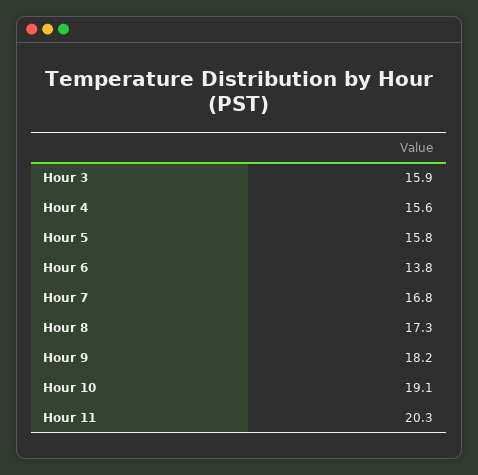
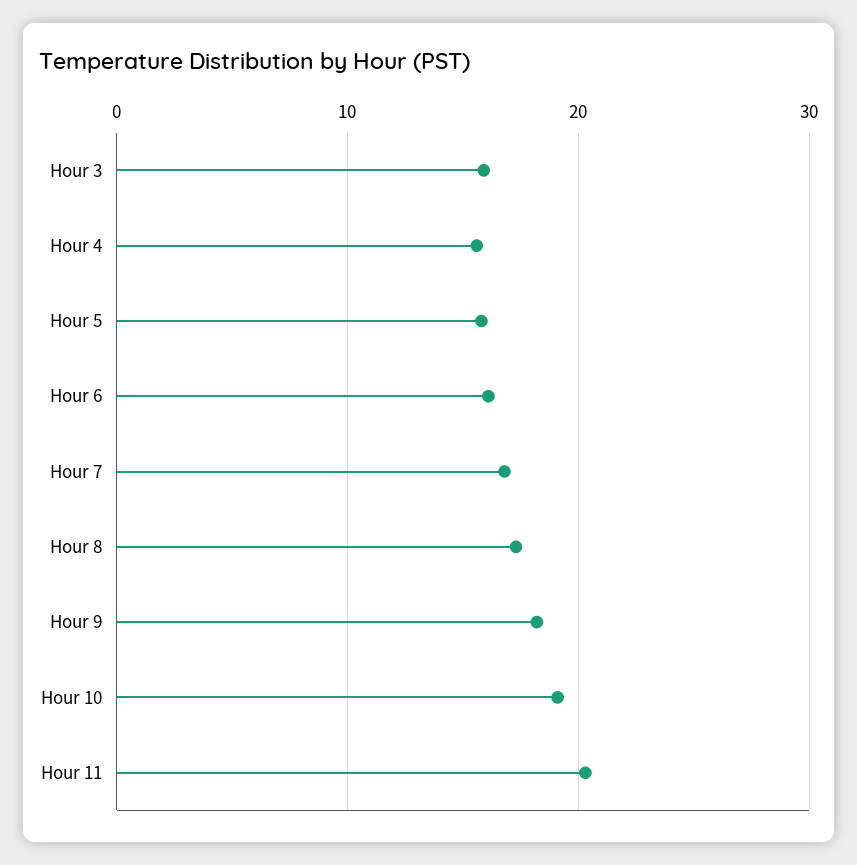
  {
    "Hour 3": 15.9,
    "Hour 4": 15.6,
    "Hour 5": 15.8,
-   "Hour 6": 13.8,
+   "Hour 6": 16,
    "Hour 7": 16.8,
    "Hour 8": 17.3,
    "Hour 9": 18.2,
    "Hour 10": 19.1,
    "Hour 11": 20.3
  }

